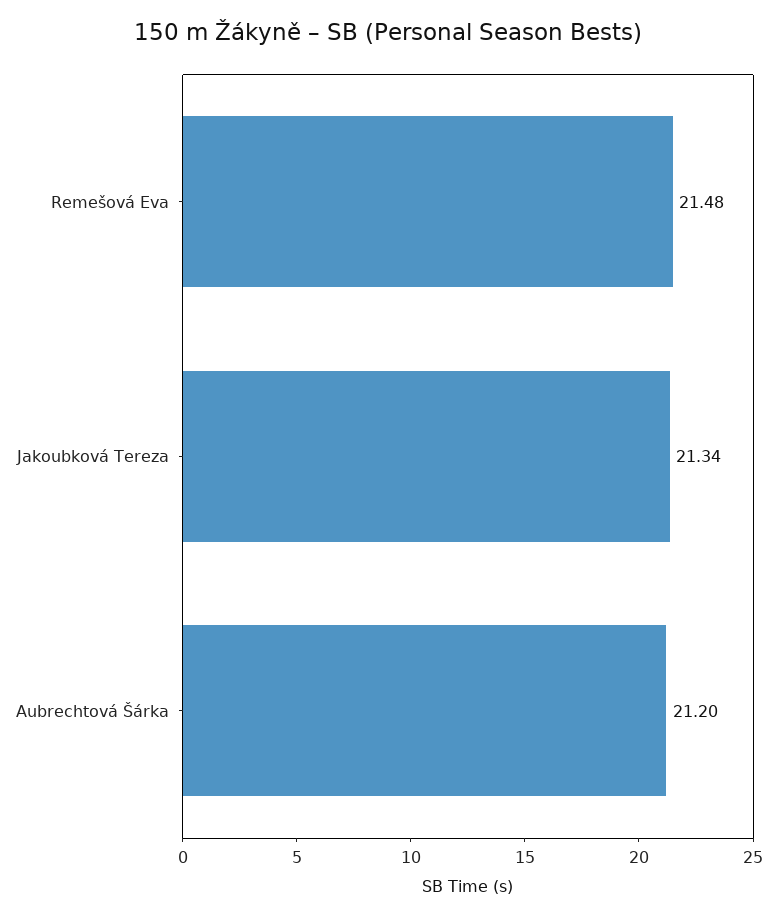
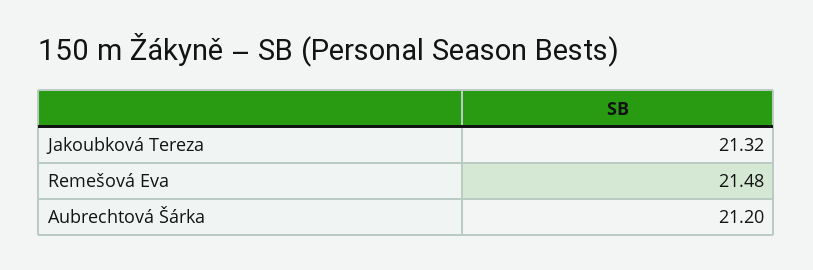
  {
    "Remešová Eva": 21.48,
-   "Jakoubková Tereza": 21.34,
+   "Jakoubková Tereza": 21.32,
    "Aubrechtová Šárka": 21.2
  }

